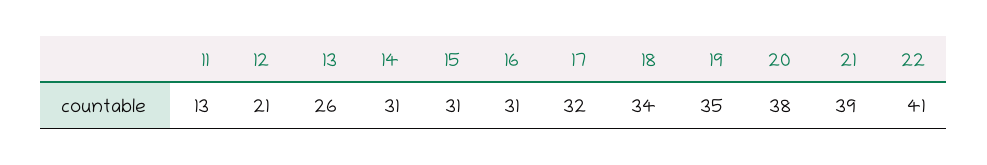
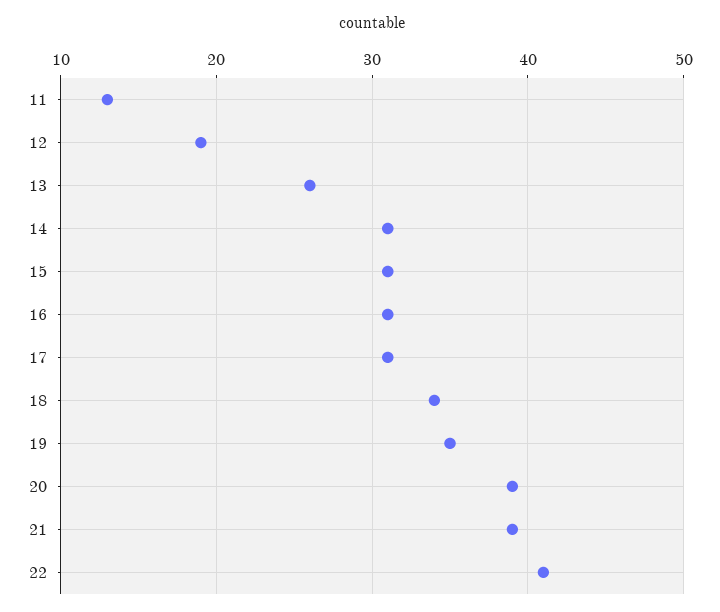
  {
    "11": 13,
-   "12": 21,
+   "12": 19,
    "13": 26,
    "14": 31,
    "15": 31,
    "16": 31,
-   "17": 32,
+   "17": 31,
    "18": 34,
    "19": 35,
-   "20": 38,
+   "20": 39,
    "21": 39,
    "22": 41
  }

